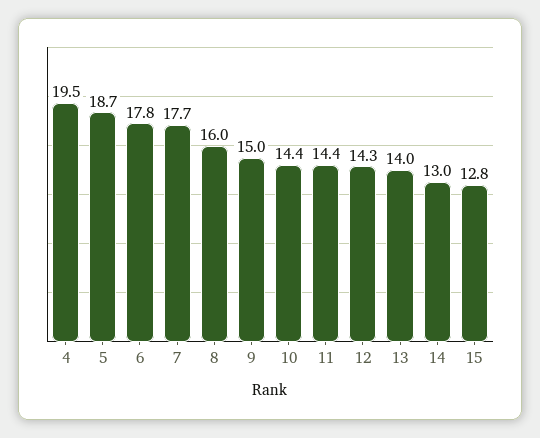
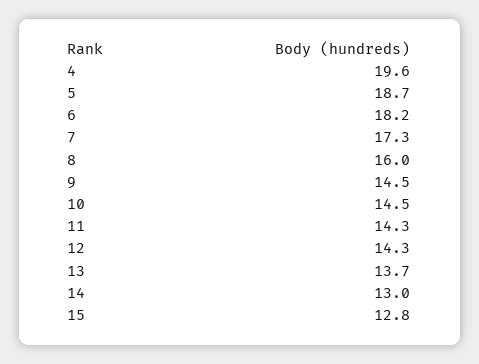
  {
-   "4": 19.5,
+   "4": 19.6,
    "5": 18.7,
-   "6": 17.8,
+   "6": 18.2,
-   "7": 17.7,
+   "7": 17.3,
    "8": 16,
-   "9": 15,
+   "9": 14.5,
-   "10": 14.4,
+   "10": 14.5,
-   "11": 14.4,
+   "11": 14.3,
    "12": 14.3,
-   "13": 14,
+   "13": 13.7,
    "14": 13,
    "15": 12.8
  }

